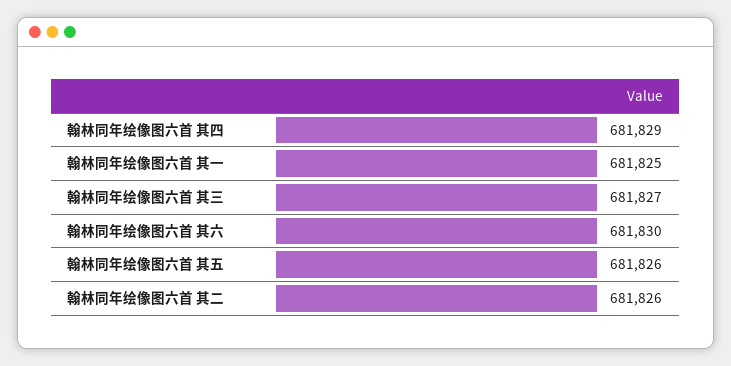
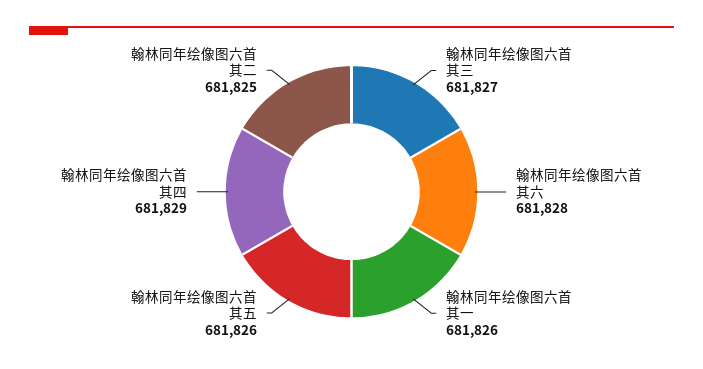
  {
    "翰林同年绘像图六首 其四": 681829,
-   "翰林同年绘像图六首 其一": 681825,
+   "翰林同年绘像图六首 其一": 681826,
    "翰林同年绘像图六首 其三": 681827,
-   "翰林同年绘像图六首 其六": 681830,
+   "翰林同年绘像图六首 其六": 681828,
    "翰林同年绘像图六首 其五": 681826,
-   "翰林同年绘像图六首 其二": 681826
+   "翰林同年绘像图六首 其二": 681825
  }

